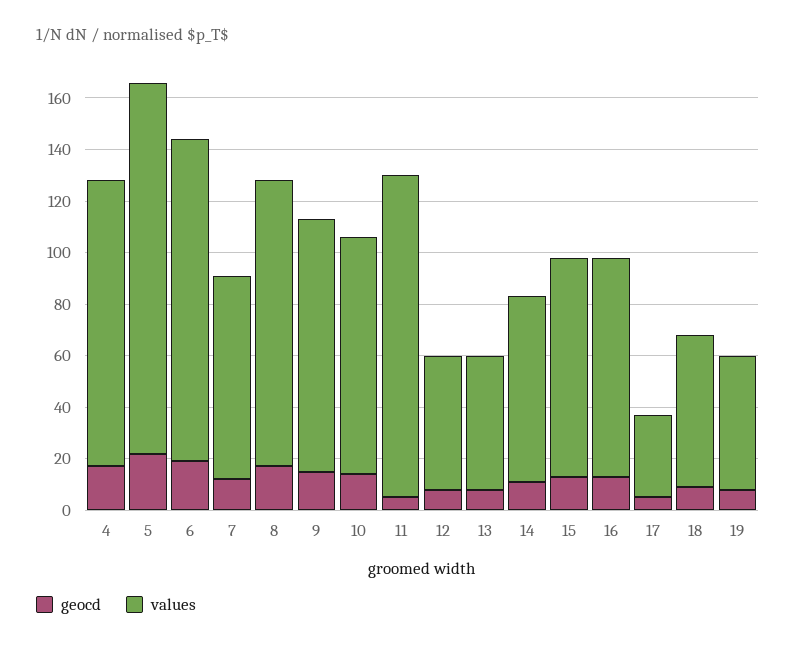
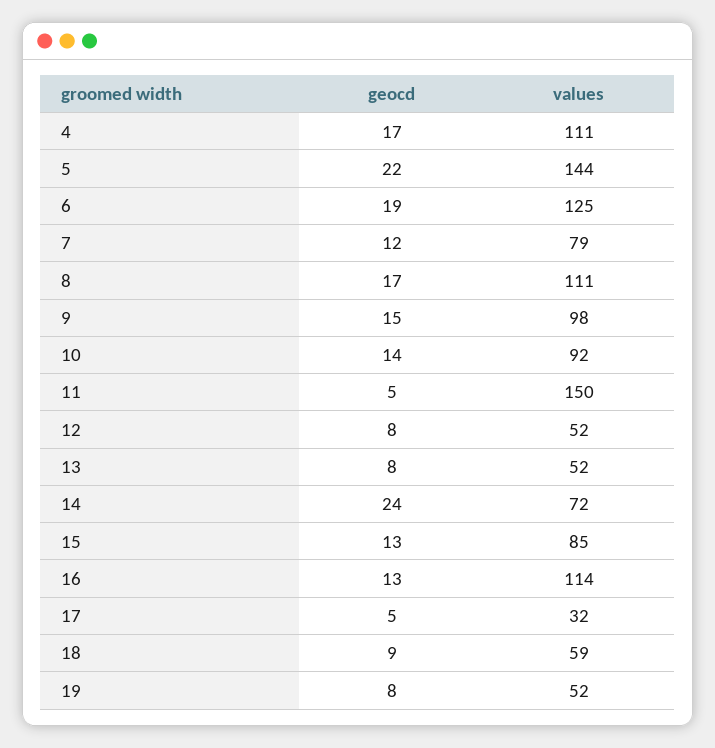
  {
    "geocd": {
      "4": 17,
      "5": 22,
      "6": 19,
      "7": 12,
      "8": 17,
      "9": 15,
      "10": 14,
      "11": 5,
      "12": 8,
      "13": 8,
-     "14": 10,
+     "14": 24,
      "15": 13,
      "16": 13,
      "17": 5,
      "18": 9,
      "19": 8
    },
    "values": {
      "4": 111,
      "5": 144,
      "6": 125,
      "7": 79,
      "8": 111,
      "9": 98,
      "10": 92,
-     "11": 125,
+     "11": 150,
      "12": 52,
      "13": 52,
      "14": 72,
      "15": 85,
-     "16": 85,
+     "16": 114,
      "17": 32,
      "18": 59,
      "19": 52
    }
  }

